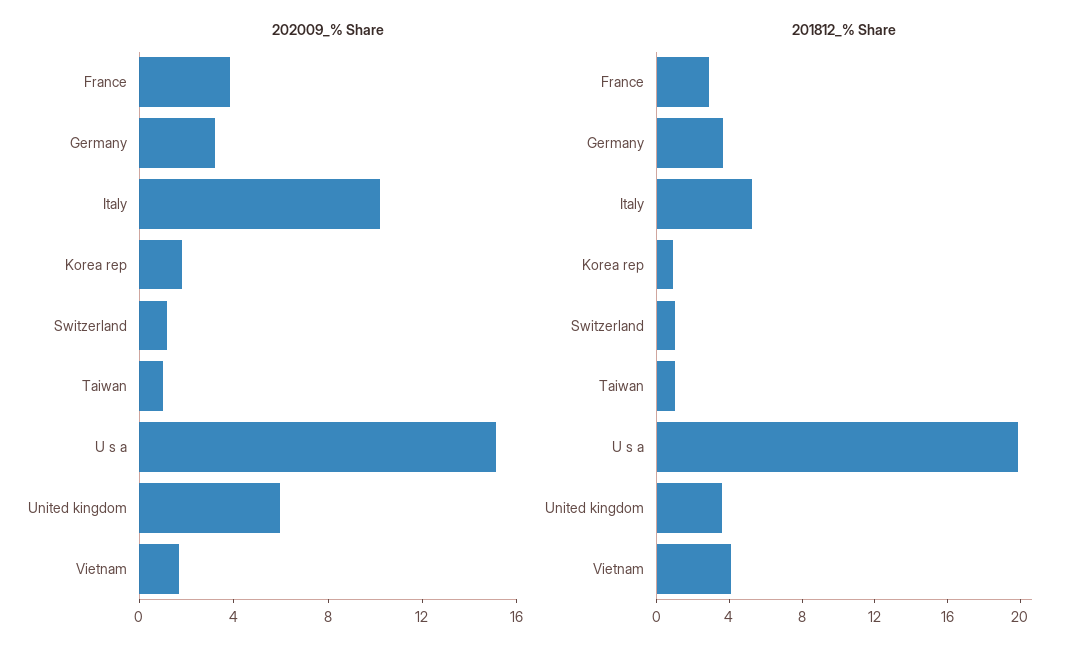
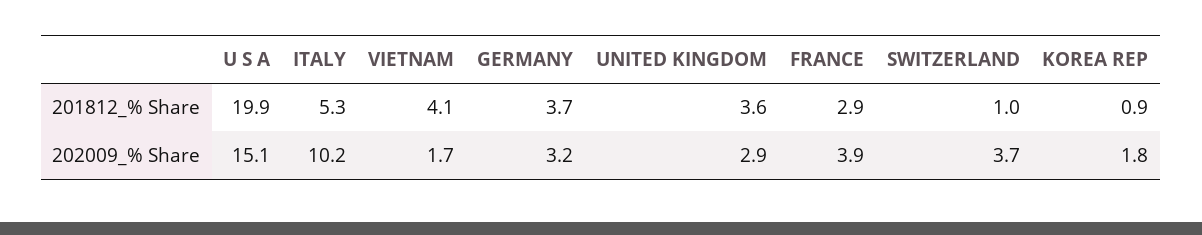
  {
    "202009_% Share": {
      "France": 3.9,
      "Germany": 3.2,
      "Italy": 10.2,
      "Korea rep": 1.8,
-     "Switzerland": 1,
+     "Switzerland": 3.7,
-     "Taiwan": 1,
      "U s a": 15.1,
-     "United kingdom": 6,
+     "United kingdom": 2.9,
      "Vietnam": 1.7
    },
    "201812_% Share": {
      "France": 2.9,
      "Germany": 3.7,
      "Italy": 5.3,
      "Korea rep": 0.9,
      "Switzerland": 1,
-     "Taiwan": 1,
      "U s a": 19.9,
      "United kingdom": 3.6,
      "Vietnam": 4.1
    }
  }

